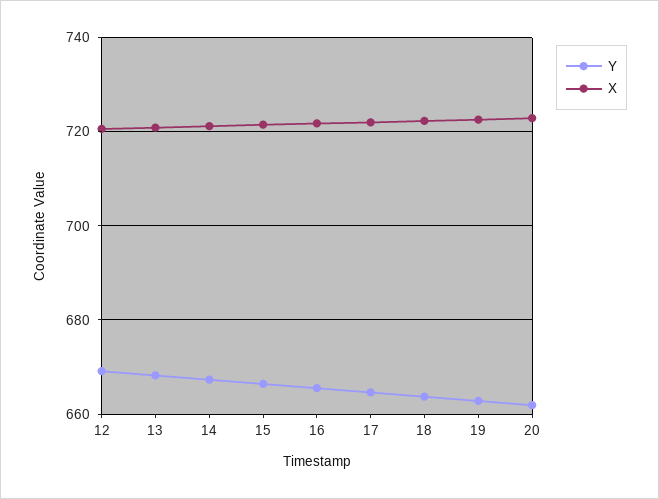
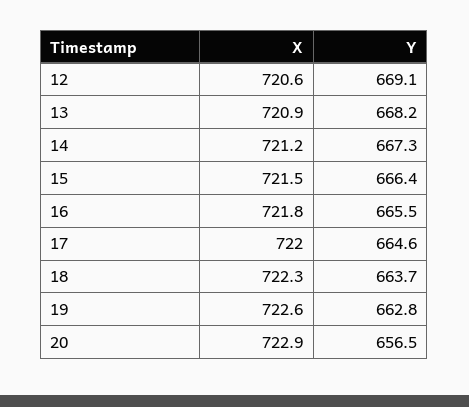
  {
    "Y": {
      "12": 669.1,
      "13": 668.2,
      "14": 667.3,
      "15": 666.4,
      "16": 665.5,
      "17": 664.6,
      "18": 663.7,
      "19": 662.8,
-     "20": 662
+     "20": 656.5
    },
    "X": {
      "12": 720.6,
      "13": 720.9,
      "14": 721.2,
      "15": 721.5,
      "16": 721.8,
      "17": 722,
      "18": 722.3,
      "19": 722.6,
      "20": 722.9
    }
  }

